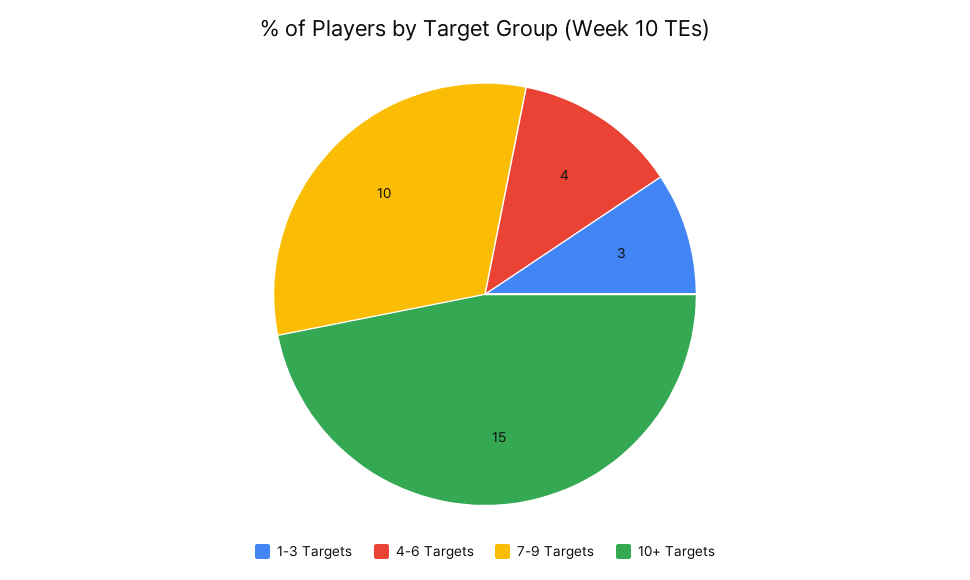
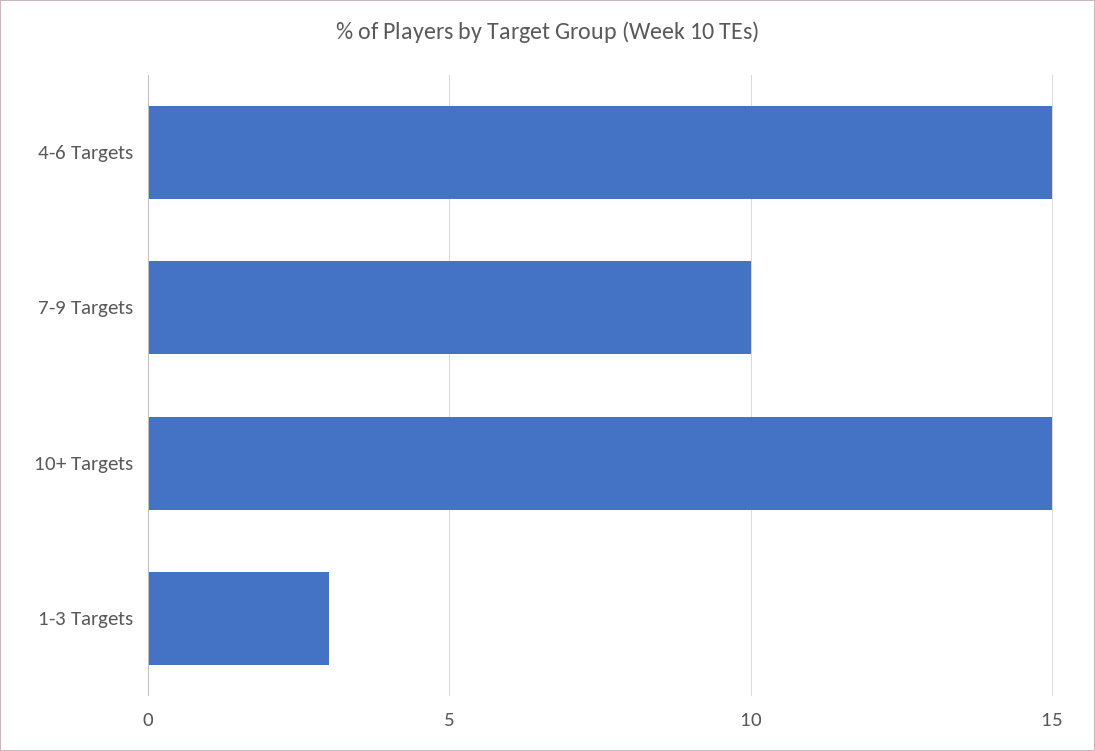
  {
    "1-3 Targets": 3,
-   "4-6 Targets": 4,
+   "4-6 Targets": 15,
    "7-9 Targets": 10,
    "10+ Targets": 15
  }

